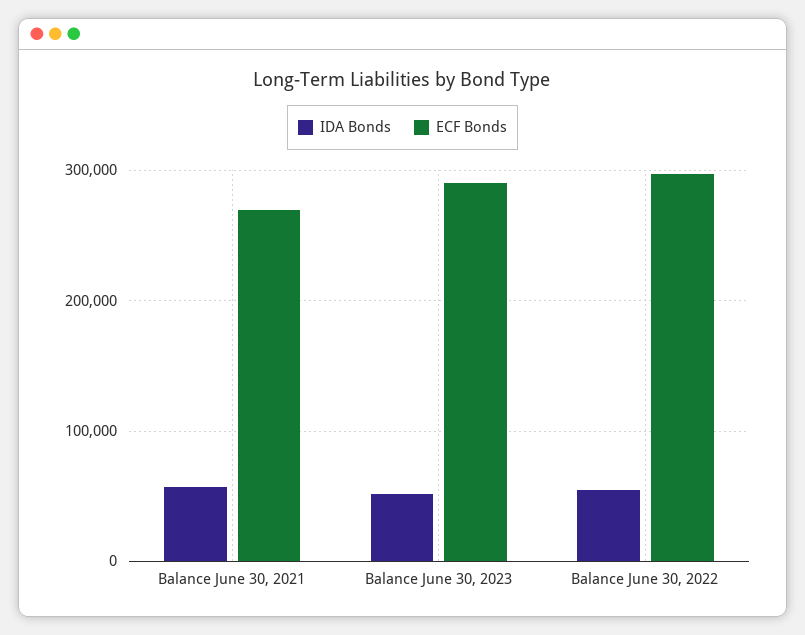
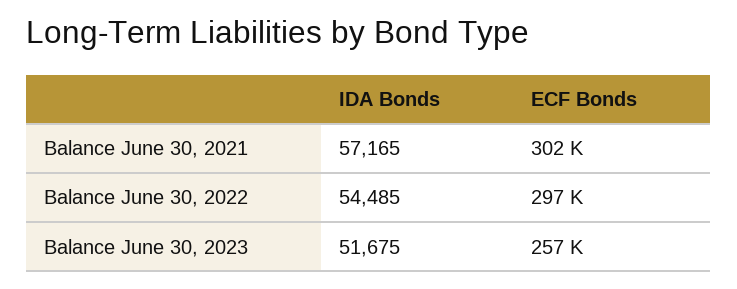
  {
    "IDA Bonds": {
      "Balance June 30, 2021": 57165,
      "Balance June 30, 2023": 51675,
      "Balance June 30, 2022": 54485
    },
    "ECF Bonds": {
-     "Balance June 30, 2021": 270000,
+     "Balance June 30, 2021": 302000,
-     "Balance June 30, 2023": 290000,
+     "Balance June 30, 2023": 257000,
      "Balance June 30, 2022": 297000
    }
  }

